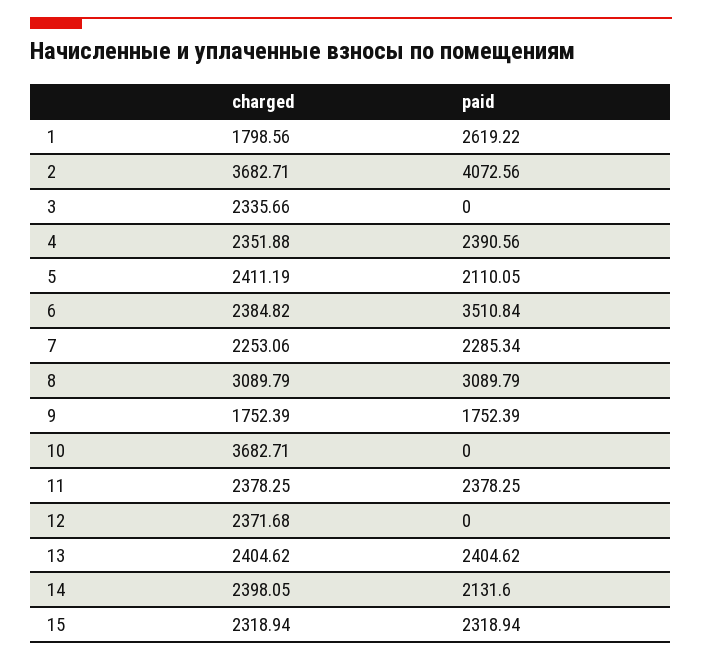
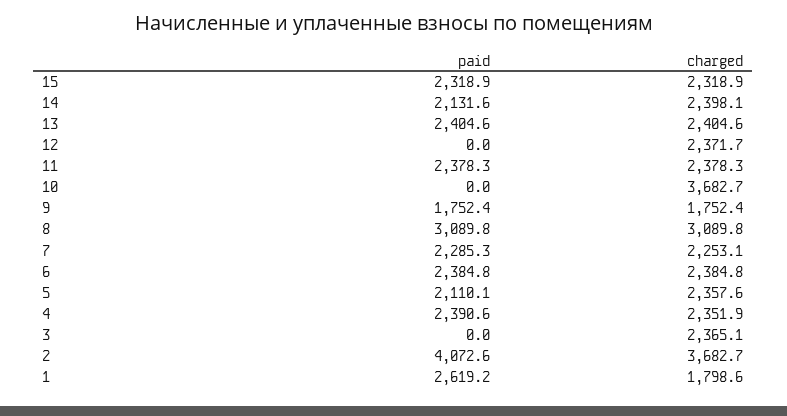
  {
    "charged": {
      "1": 1798.56,
      "2": 3682.71,
-     "3": 2335.66,
+     "3": 2365.1,
      "4": 2351.88,
-     "5": 2411.19,
+     "5": 2357.6,
      "6": 2384.82,
      "7": 2253.06,
      "8": 3089.79,
      "9": 1752.39,
      "10": 3682.71,
      "11": 2378.25,
      "12": 2371.68,
      "13": 2404.62,
      "14": 2398.05,
      "15": 2318.94
    },
    "paid": {
      "1": 2619.22,
      "2": 4072.56,
      "3": 0,
      "4": 2390.56,
      "5": 2110.05,
-     "6": 3510.84,
+     "6": 2384.8,
      "7": 2285.34,
      "8": 3089.79,
      "9": 1752.39,
      "10": 0,
      "11": 2378.25,
      "12": 0,
      "13": 2404.62,
      "14": 2131.6,
      "15": 2318.94
    }
  }

